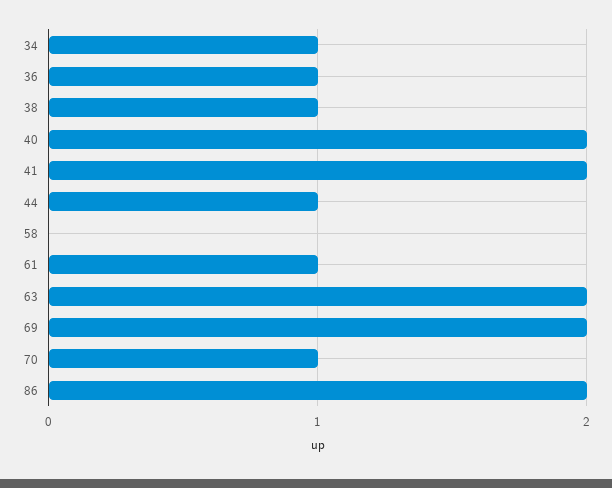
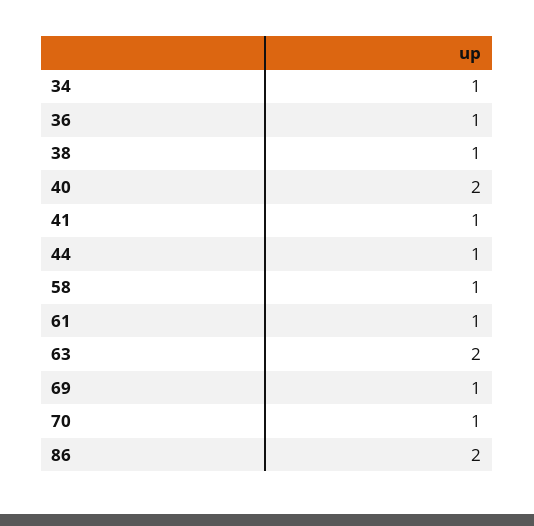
  {
    "34": 1,
    "36": 1,
    "38": 1,
    "40": 2,
-   "41": 2,
+   "41": 1,
    "44": 1,
-   "58": 0,
+   "58": 1,
    "61": 1,
    "63": 2,
-   "69": 2,
+   "69": 1,
    "70": 1,
    "86": 2
  }

